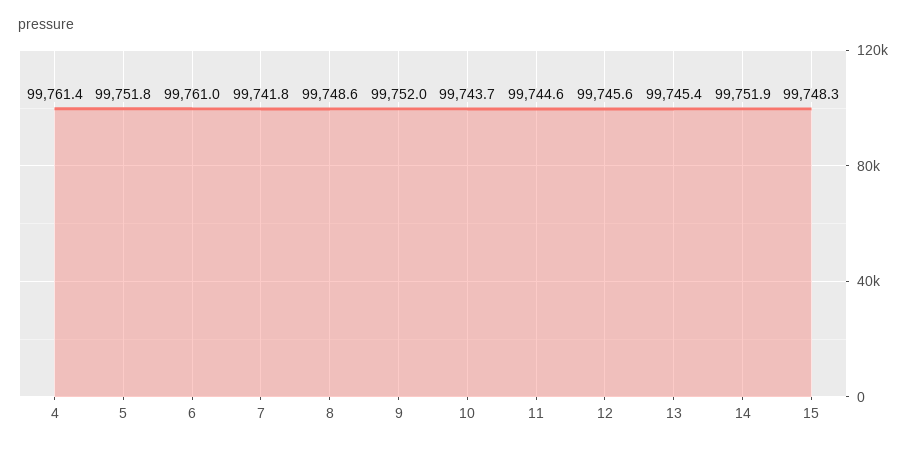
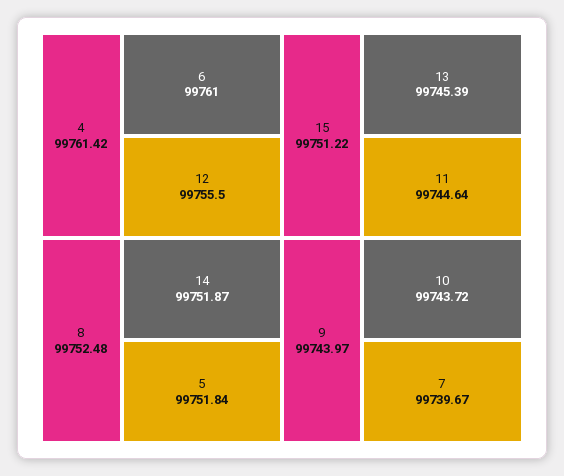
  {
    "4": 99761.42,
    "5": 99751.84,
    "6": 99761,
-   "7": 99741.8,
+   "7": 99739.67,
-   "8": 99748.6,
+   "8": 99752.48,
-   "9": 99752,
+   "9": 99743.97,
    "10": 99743.72,
    "11": 99744.64,
-   "12": 99745.6,
+   "12": 99755.5,
    "13": 99745.39,
    "14": 99751.87,
-   "15": 99748.3
+   "15": 99751.22
  }

